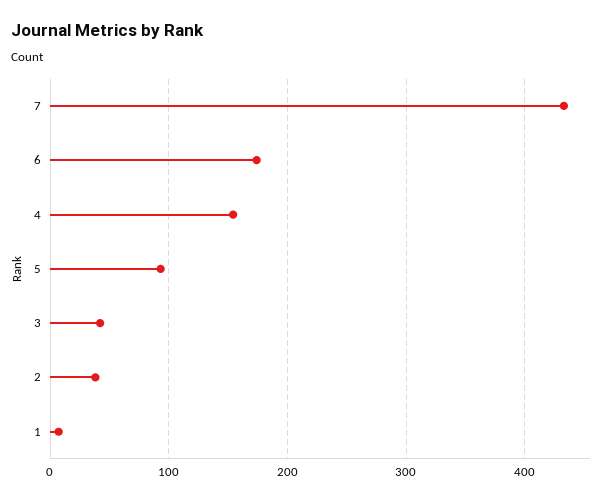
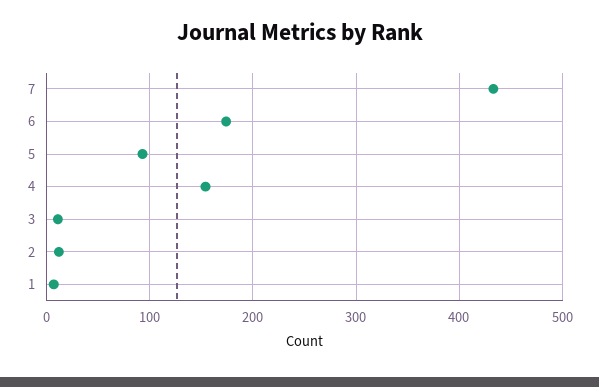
  {
    "7": 430,
    "6": 170,
    "4": 150,
    "5": 90,
-   "3": 40,
+   "3": 10,
-   "2": 40,
+   "2": 10,
    "1": 10
  }

